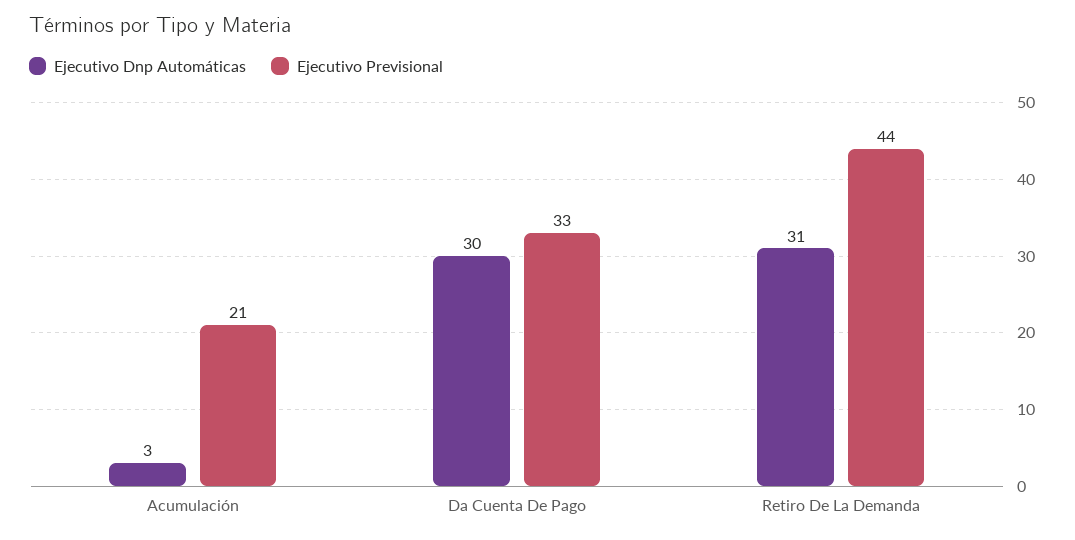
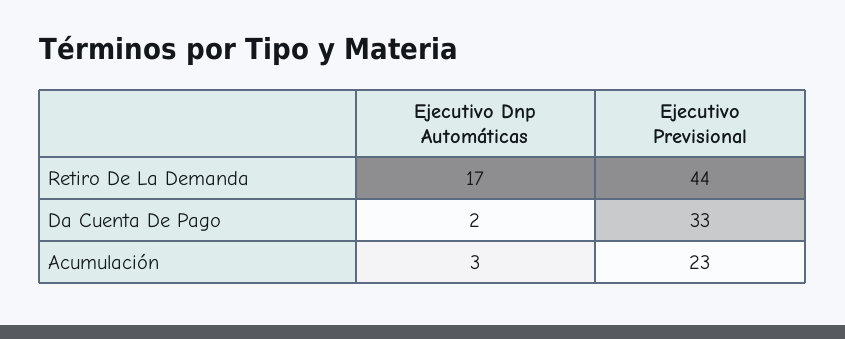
  {
    "Ejecutivo Dnp Automáticas": {
      "Acumulación": 3,
-     "Da Cuenta De Pago": 30,
+     "Da Cuenta De Pago": 2,
-     "Retiro De La Demanda": 31
+     "Retiro De La Demanda": 17
    },
    "Ejecutivo Previsional": {
-     "Acumulación": 21,
+     "Acumulación": 23,
      "Da Cuenta De Pago": 33,
      "Retiro De La Demanda": 44
    }
  }

